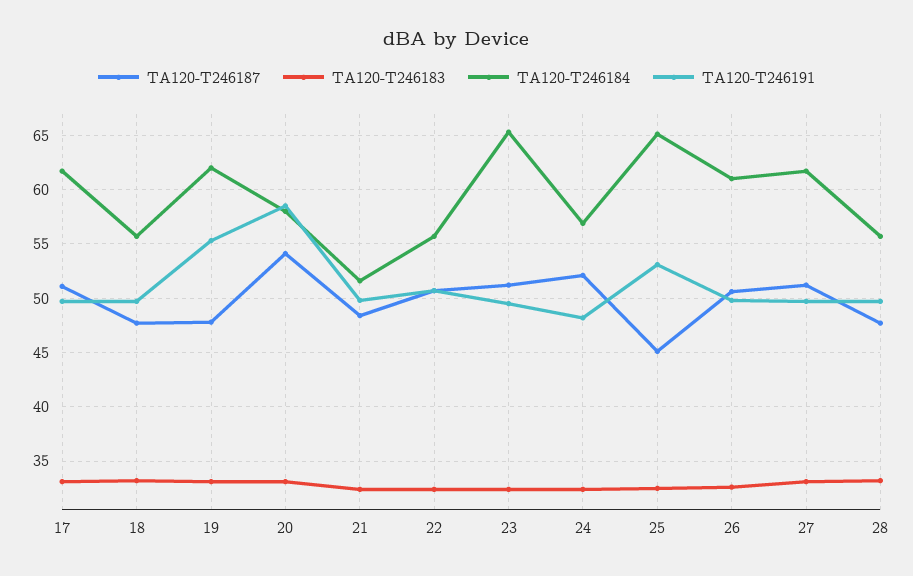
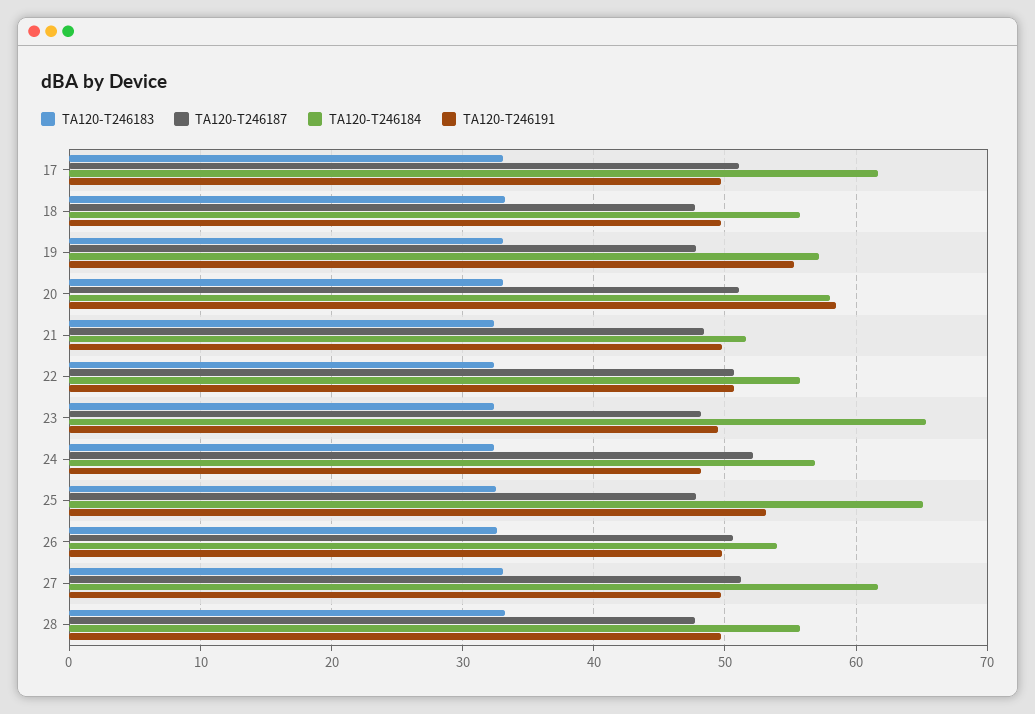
  {
    "TA120-T246187": {
      "17": 51,
      "18": 48,
      "19": 48,
-     "20": 54,
+     "20": 51,
      "21": 48,
      "22": 51,
-     "23": 51,
+     "23": 48,
      "24": 52,
-     "25": 45,
+     "25": 48,
      "26": 51,
      "27": 51,
      "28": 48
    },
    "TA120-T246183": {
      "17": 33,
      "18": 33,
      "19": 33,
      "20": 33,
      "21": 32,
      "22": 32,
      "23": 32,
      "24": 32,
      "25": 33,
      "26": 33,
      "27": 33,
      "28": 33
    },
    "TA120-T246184": {
      "17": 62,
      "18": 56,
-     "19": 62,
+     "19": 57,
      "20": 58,
      "21": 52,
      "22": 56,
      "23": 65,
      "24": 57,
      "25": 65,
-     "26": 61,
+     "26": 54,
      "27": 62,
      "28": 56
    },
    "TA120-T246191": {
      "17": 50,
      "18": 50,
      "19": 55,
      "20": 59,
      "21": 50,
      "22": 51,
      "23": 50,
      "24": 48,
      "25": 53,
      "26": 50,
      "27": 50,
      "28": 50
    }
  }

